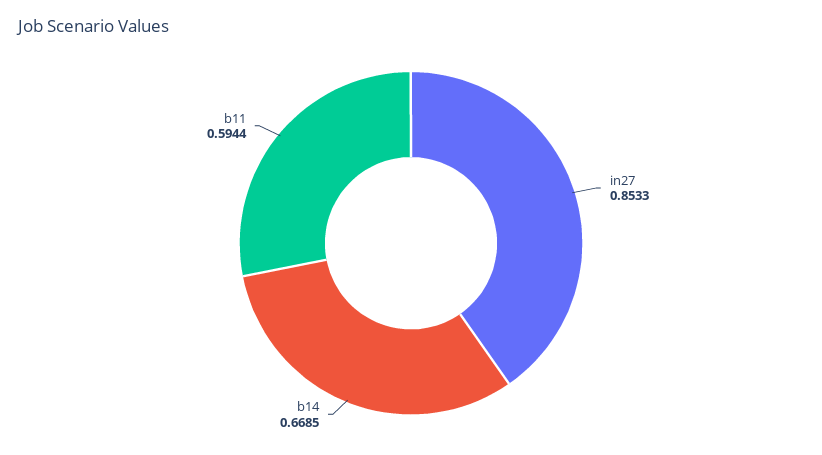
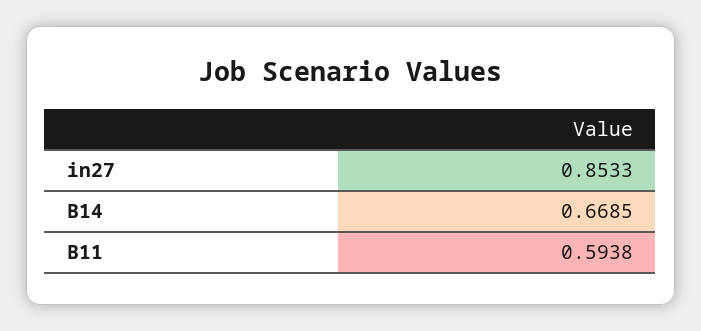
  {
    "in27": 0.8533,
    "b14": 0.6685,
-   "b11": 0.5944
+   "b11": 0.5938
  }

